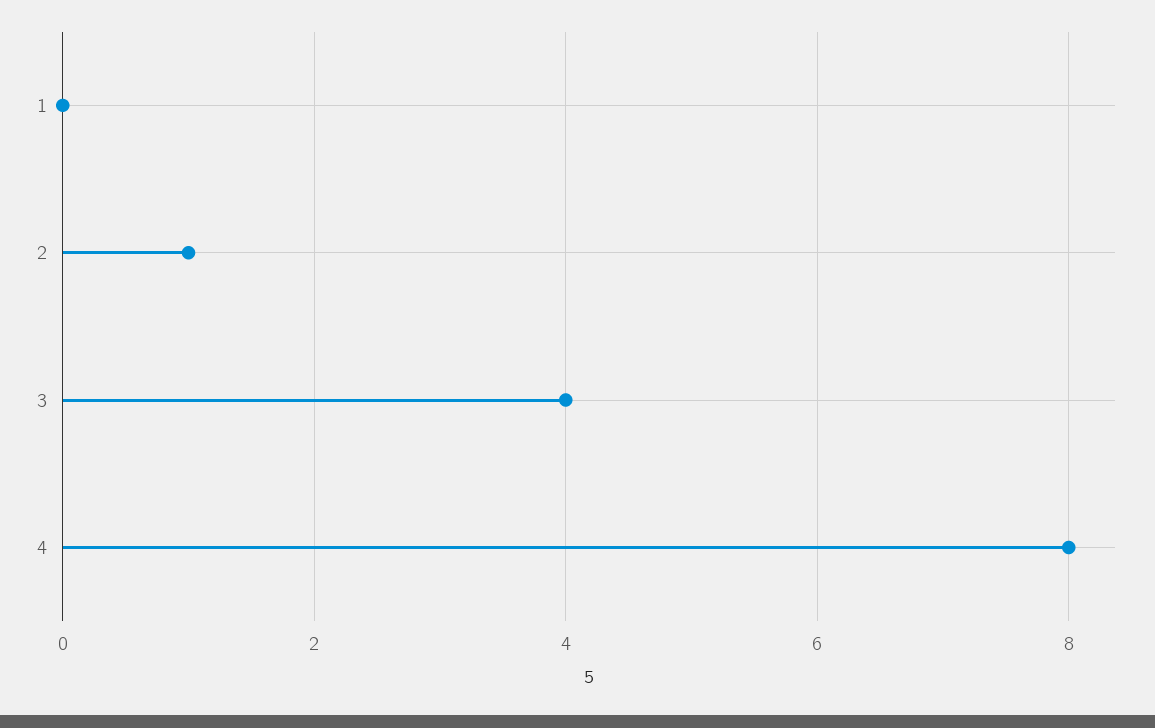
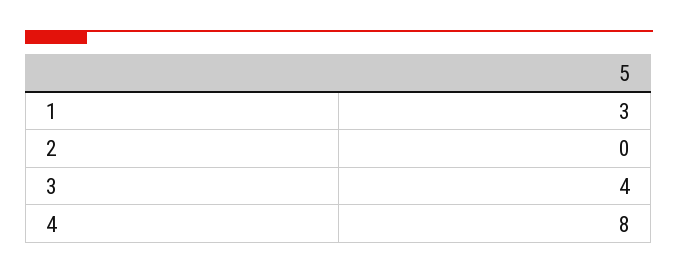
  {
-   "1": 0,
+   "1": 3,
-   "2": 1,
+   "2": 0,
    "3": 4,
    "4": 8
  }

